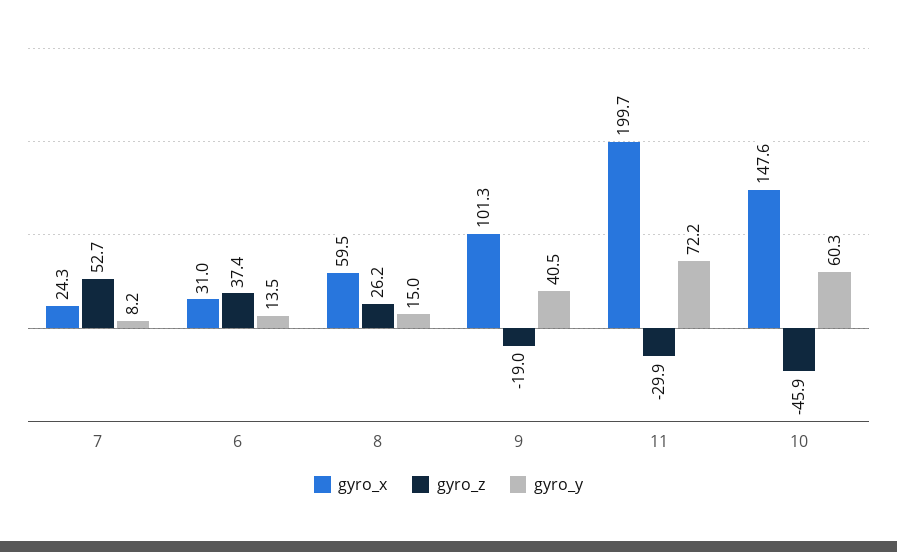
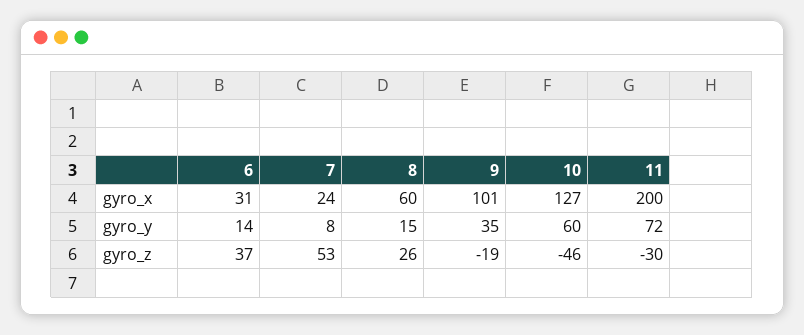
  {
    "gyro_x": {
      "7": 24.3,
      "6": 31,
      "8": 59.5,
      "9": 101.3,
      "11": 199.7,
-     "10": 147.6
+     "10": 127
    },
    "gyro_z": {
      "7": 52.7,
      "6": 37.4,
      "8": 26.2,
      "9": -19,
      "11": -29.9,
      "10": -45.9
    },
    "gyro_y": {
      "7": 8.2,
      "6": 13.5,
      "8": 15,
-     "9": 40.5,
+     "9": 35,
      "11": 72.2,
      "10": 60.3
    }
  }

